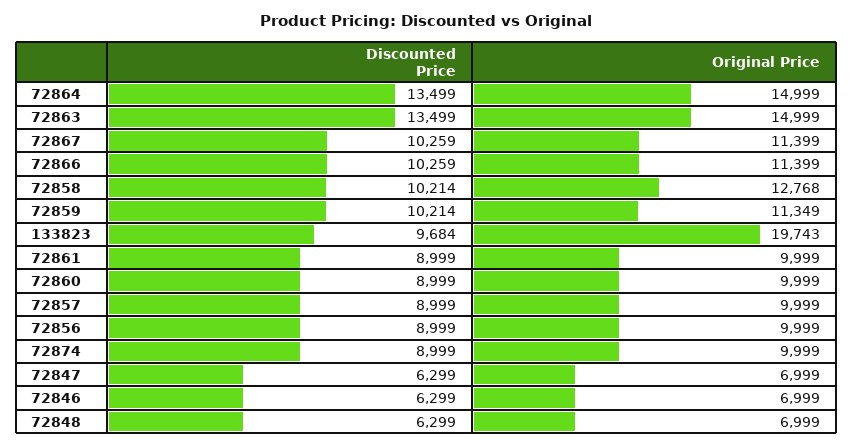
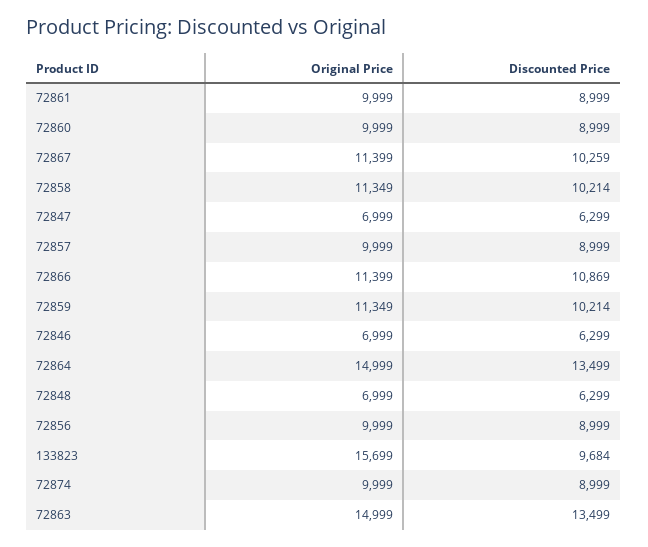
  {
    "Discounted Price": {
      "72864": 13499,
      "72863": 13499,
      "72867": 10259,
-     "72866": 10259,
+     "72866": 10869,
      "72858": 10214,
      "72859": 10214,
      "133823": 9684,
      "72861": 8999,
      "72860": 8999,
      "72857": 8999,
      "72856": 8999,
      "72874": 8999,
      "72847": 6299,
      "72846": 6299,
      "72848": 6299
    },
    "Original Price": {
      "72864": 14999,
      "72863": 14999,
      "72867": 11399,
      "72866": 11399,
-     "72858": 12768,
+     "72858": 11349,
      "72859": 11349,
-     "133823": 19743,
+     "133823": 15699,
      "72861": 9999,
      "72860": 9999,
      "72857": 9999,
      "72856": 9999,
      "72874": 9999,
      "72847": 6999,
      "72846": 6999,
      "72848": 6999
    }
  }

